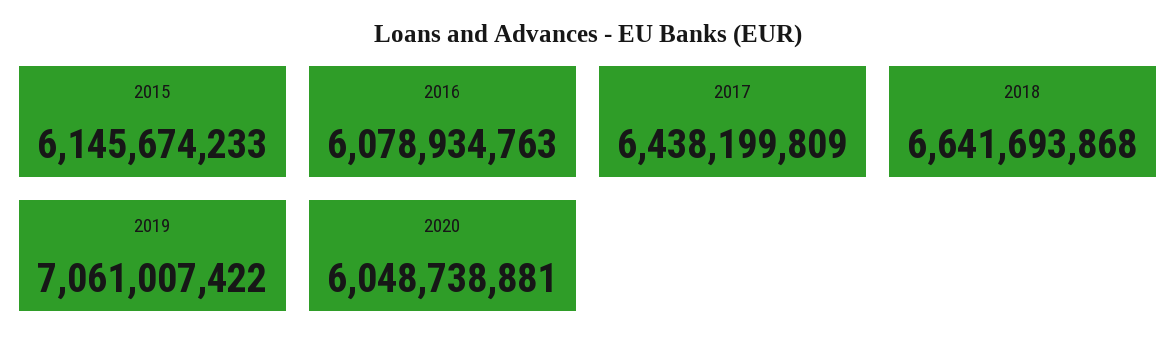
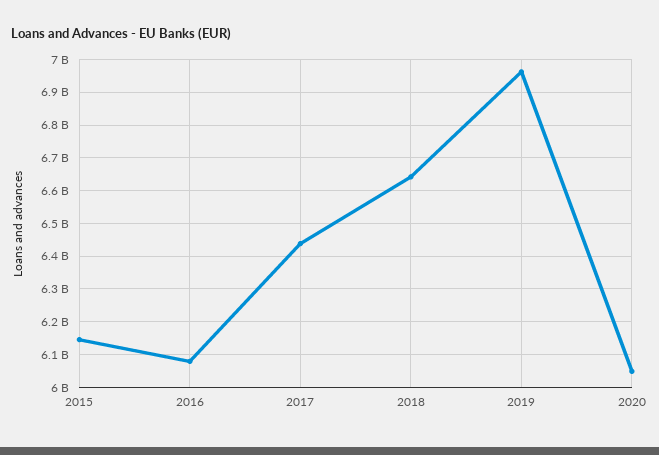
  {
    "2015": 6145674233,
    "2016": 6078934763,
    "2017": 6438199809,
    "2018": 6641693868,
-   "2019": 7061007422,
+   "2019": 6960000000,
    "2020": 6048738881
  }

